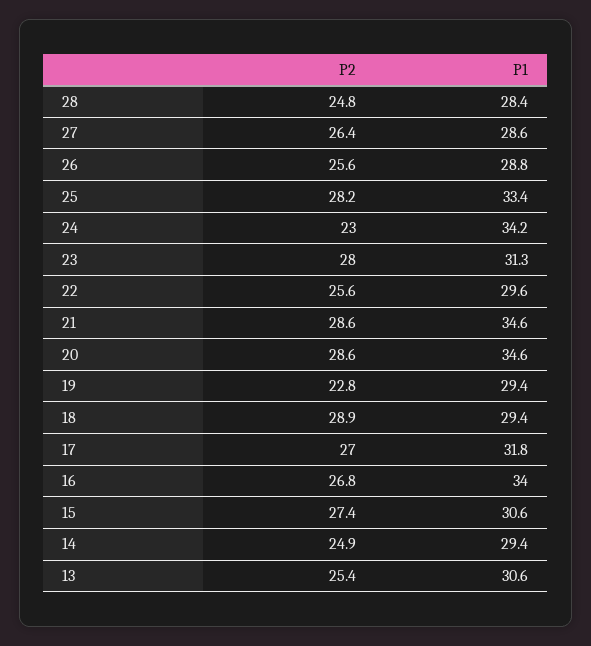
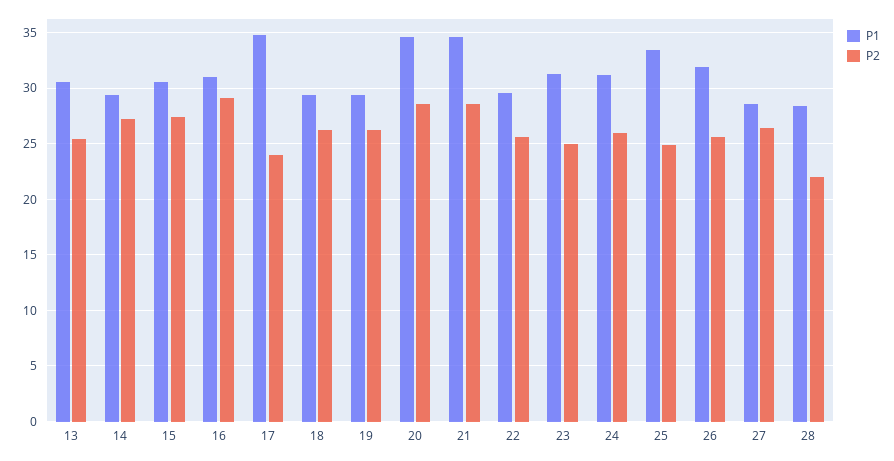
  {
    "P2": {
-     "28": 24.8,
+     "28": 22,
      "27": 26.4,
      "26": 25.6,
-     "25": 28.2,
+     "25": 25,
-     "24": 23,
+     "24": 26,
-     "23": 28,
+     "23": 25,
      "22": 25.6,
      "21": 28.6,
      "20": 28.6,
-     "19": 22.8,
+     "19": 26,
-     "18": 28.9,
+     "18": 26,
-     "17": 27,
+     "17": 24,
-     "16": 26.8,
+     "16": 29,
      "15": 27.4,
-     "14": 24.9,
+     "14": 27,
      "13": 25.4
    },
    "P1": {
      "28": 28.4,
      "27": 28.6,
-     "26": 28.8,
+     "26": 32,
      "25": 33.4,
-     "24": 34.2,
+     "24": 31,
      "23": 31.3,
      "22": 29.6,
      "21": 34.6,
      "20": 34.6,
      "19": 29.4,
      "18": 29.4,
-     "17": 31.8,
+     "17": 35,
-     "16": 34,
+     "16": 31,
      "15": 30.6,
      "14": 29.4,
      "13": 30.6
    }
  }

